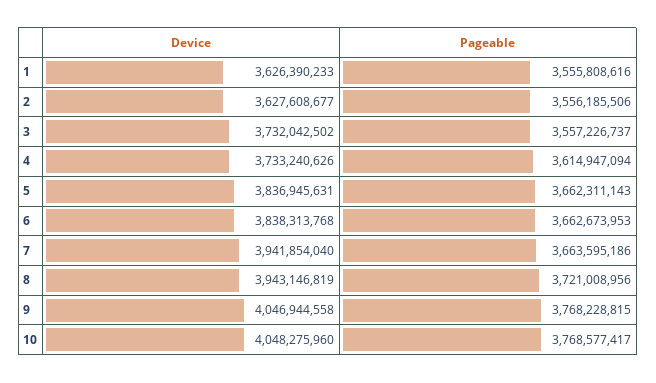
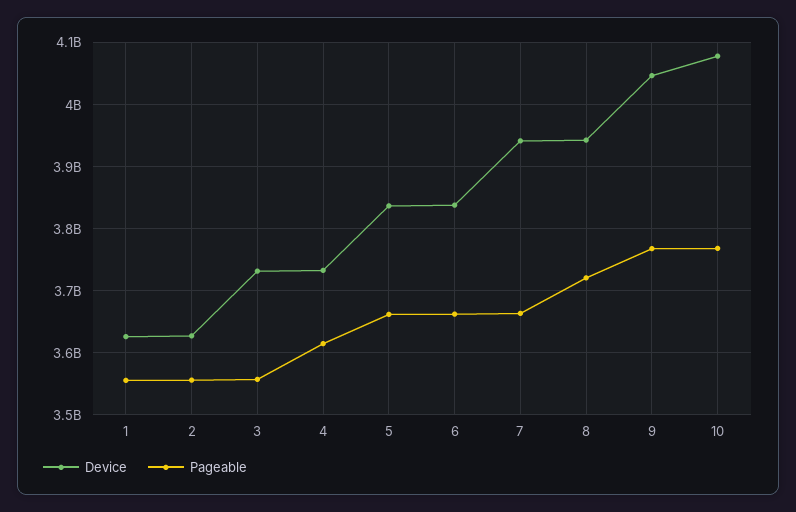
  {
    "Device": {
      "1": 3626390233,
      "2": 3627608677,
      "3": 3732042502,
      "4": 3733240626,
      "5": 3836945631,
      "6": 3838313768,
      "7": 3941854040,
      "8": 3943146819,
      "9": 4046944558,
-     "10": 4048275960
+     "10": 4080000000
    },
    "Pageable": {
      "1": 3555808616,
      "2": 3556185506,
      "3": 3557226737,
      "4": 3614947094,
      "5": 3662311143,
      "6": 3662673953,
      "7": 3663595186,
      "8": 3721008956,
      "9": 3768228815,
      "10": 3768577417
    }
  }

